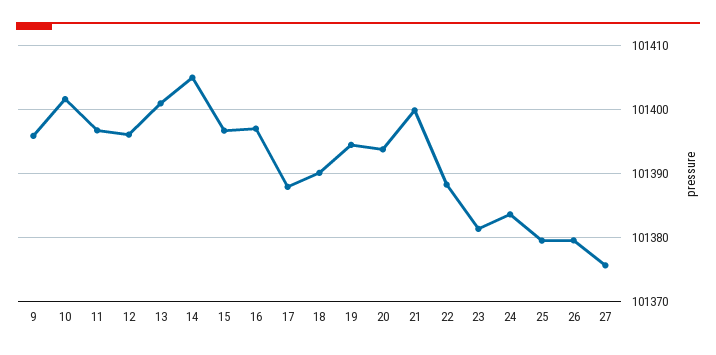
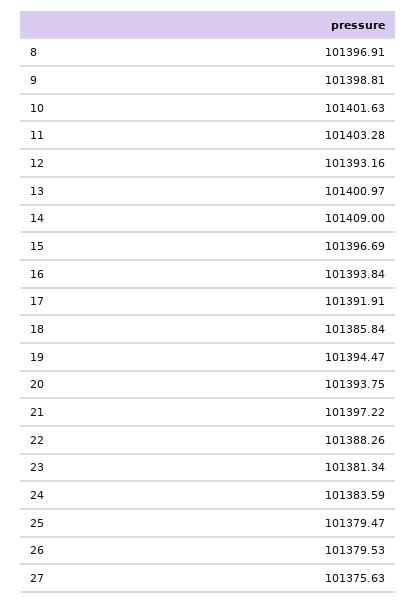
  {
-   "9": 101396,
+   "9": 101398.81,
    "10": 101401.63,
-   "11": 101397,
+   "11": 101403.28,
-   "12": 101396,
+   "12": 101393.16,
    "13": 101400.97,
-   "14": 101405,
+   "14": 101409,
    "15": 101396.69,
-   "16": 101397,
+   "16": 101393.84,
-   "17": 101388,
+   "17": 101391.91,
-   "18": 101390,
+   "18": 101385.84,
    "19": 101394.47,
    "20": 101393.75,
-   "21": 101400,
+   "21": 101397.22,
    "22": 101388.26,
    "23": 101381.34,
    "24": 101383.59,
    "25": 101379.47,
    "26": 101379.53,
-   "27": 101375.63
+   "27": 101375.63,
+   "8": 101396.91
  }

